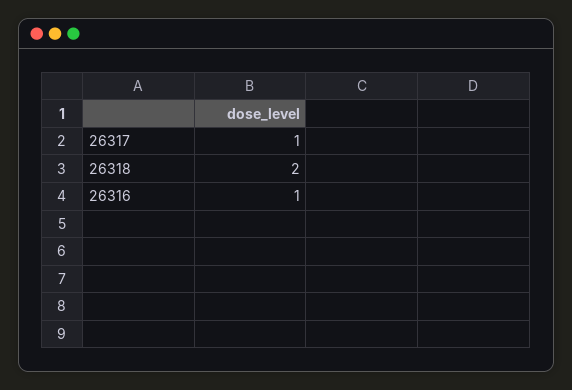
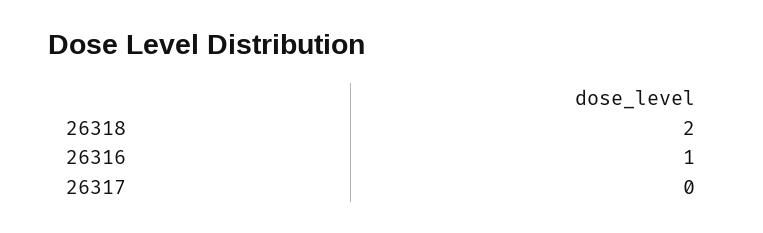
  {
-   "26317": 1,
+   "26317": 0,
    "26318": 2,
    "26316": 1
  }

